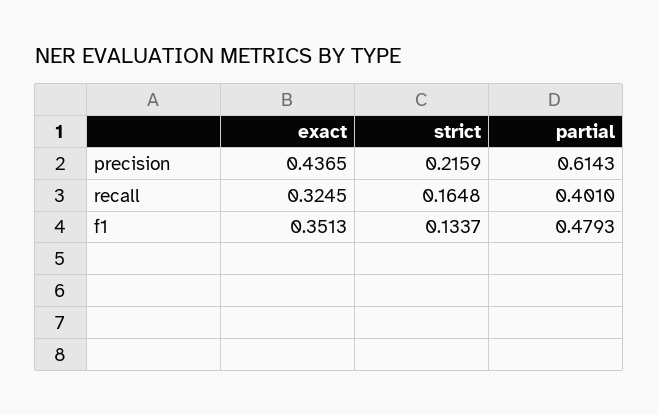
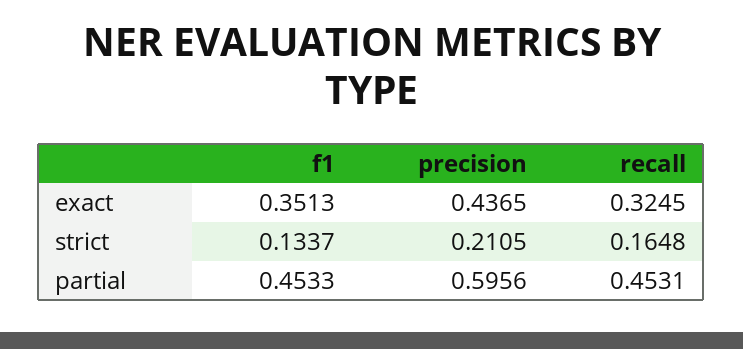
  {
    "exact": {
      "precision": 0.4365,
      "recall": 0.3245,
      "f1": 0.3513
    },
    "strict": {
-     "precision": 0.2159,
+     "precision": 0.2105,
      "recall": 0.1648,
      "f1": 0.1337
    },
    "partial": {
-     "precision": 0.6143,
+     "precision": 0.5956,
-     "recall": 0.401,
+     "recall": 0.4531,
-     "f1": 0.4793
+     "f1": 0.4533
    }
  }

